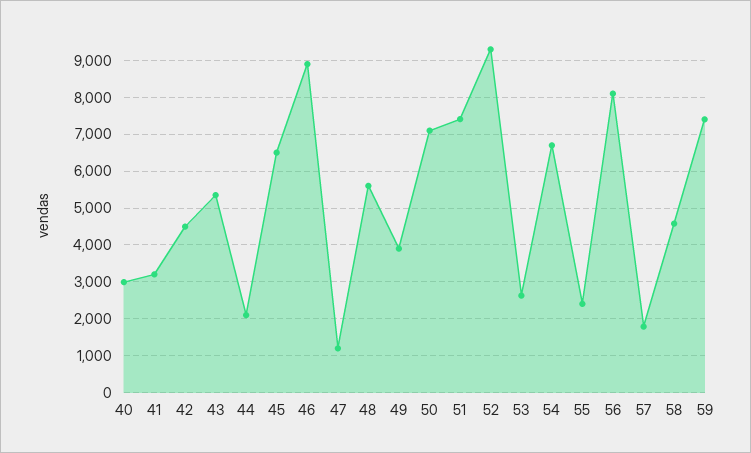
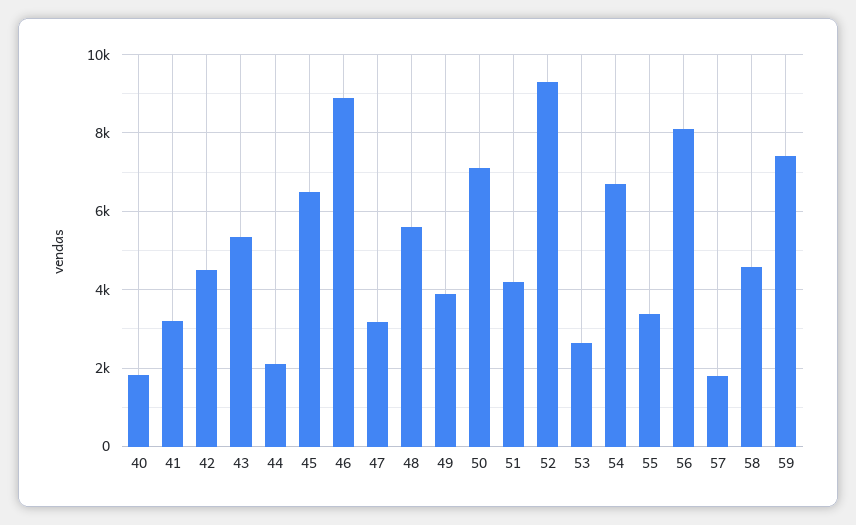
  {
-   "40": 3000,
+   "40": 1800,
    "41": 3200,
    "42": 4600,
    "43": 5400,
    "44": 2200,
    "45": 6600,
    "46": 9000,
-   "47": 1200,
+   "47": 3200,
    "48": 5600,
    "49": 4000,
    "50": 7200,
-   "51": 7400,
+   "51": 4200,
    "52": 9400,
    "53": 2600,
    "54": 6800,
-   "55": 2400,
+   "55": 3400,
    "56": 8200,
    "57": 1800,
    "58": 4600,
    "59": 7400
  }

